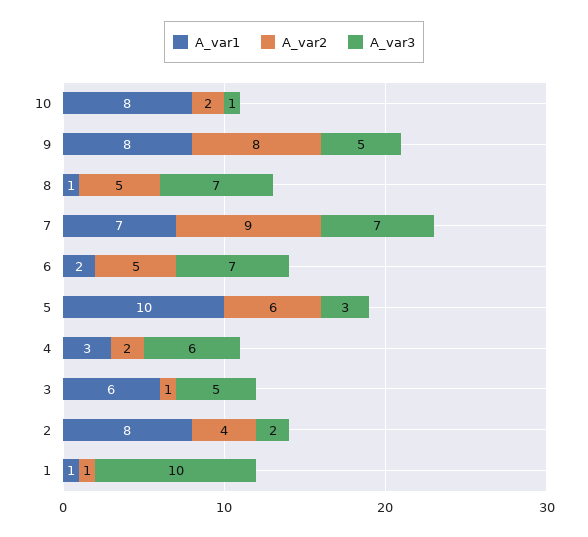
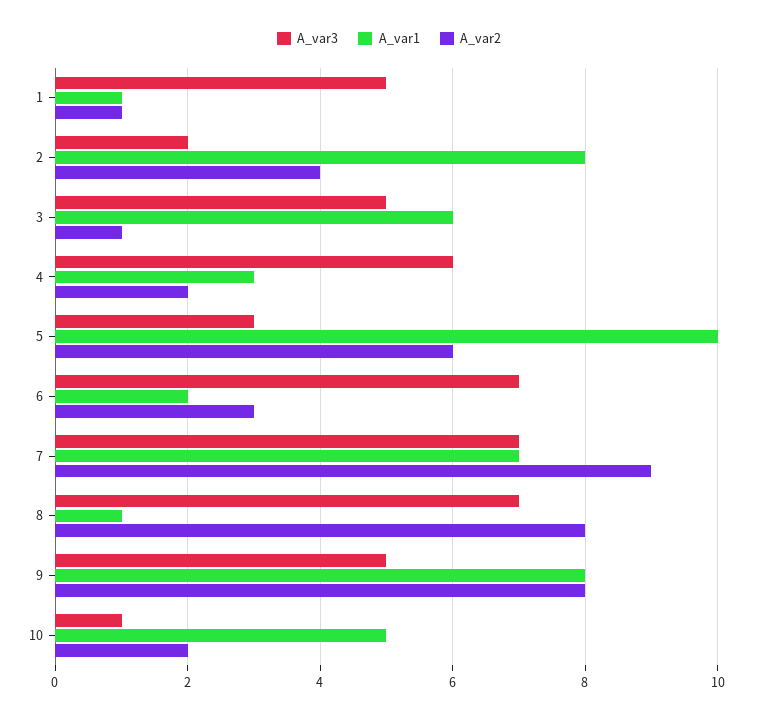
  {
    "A_var1": {
-     "10": 8,
+     "10": 5,
      "9": 8,
      "8": 1,
      "7": 7,
      "6": 2,
      "5": 10,
      "4": 3,
      "3": 6,
      "2": 8,
      "1": 1
    },
    "A_var2": {
      "10": 2,
      "9": 8,
-     "8": 5,
+     "8": 8,
      "7": 9,
-     "6": 5,
+     "6": 3,
      "5": 6,
      "4": 2,
      "3": 1,
      "2": 4,
      "1": 1
    },
    "A_var3": {
      "10": 1,
      "9": 5,
      "8": 7,
      "7": 7,
      "6": 7,
      "5": 3,
      "4": 6,
      "3": 5,
      "2": 2,
-     "1": 10
+     "1": 5
    }
  }

